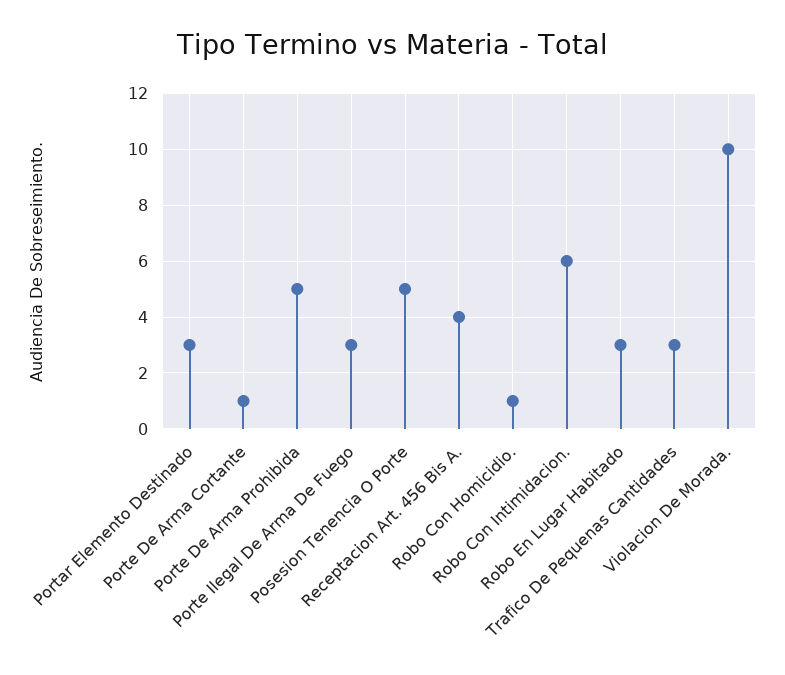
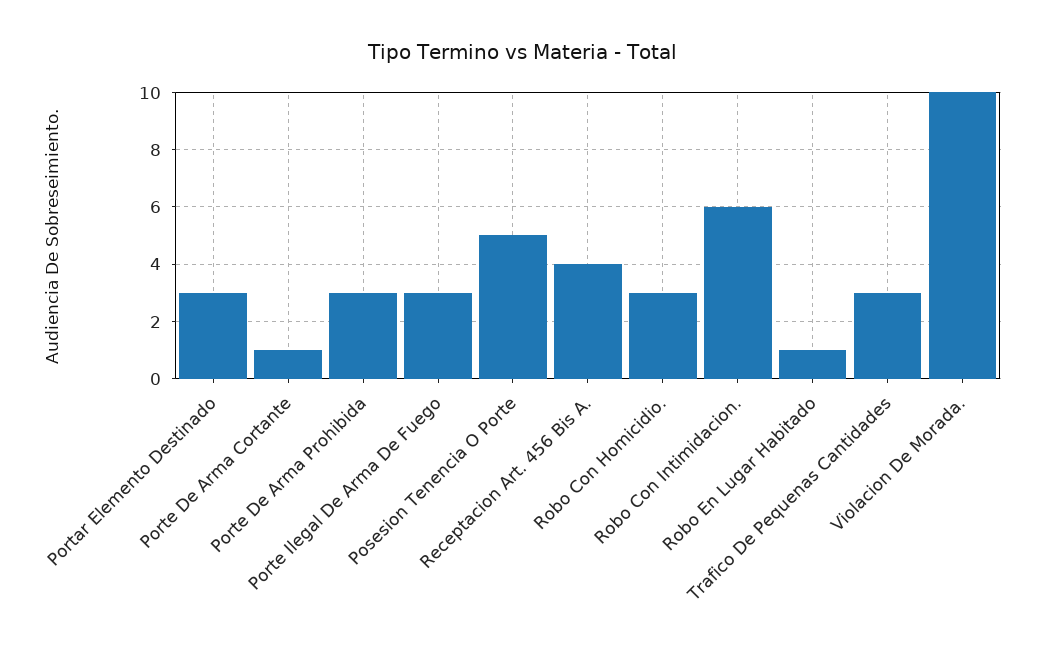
  {
    "Portar Elemento Destinado": 3,
    "Porte De Arma Cortante": 1,
-   "Porte De Arma Prohibida": 5,
+   "Porte De Arma Prohibida": 3,
    "Porte Ilegal De Arma De Fuego": 3,
    "Posesion Tenencia O Porte": 5,
    "Receptacion Art. 456 Bis A.": 4,
-   "Robo Con Homicidio.": 1,
+   "Robo Con Homicidio.": 3,
    "Robo Con Intimidacion.": 6,
-   "Robo En Lugar Habitado": 3,
+   "Robo En Lugar Habitado": 1,
    "Trafico De Pequenas Cantidades": 3,
    "Violacion De Morada.": 10
  }

